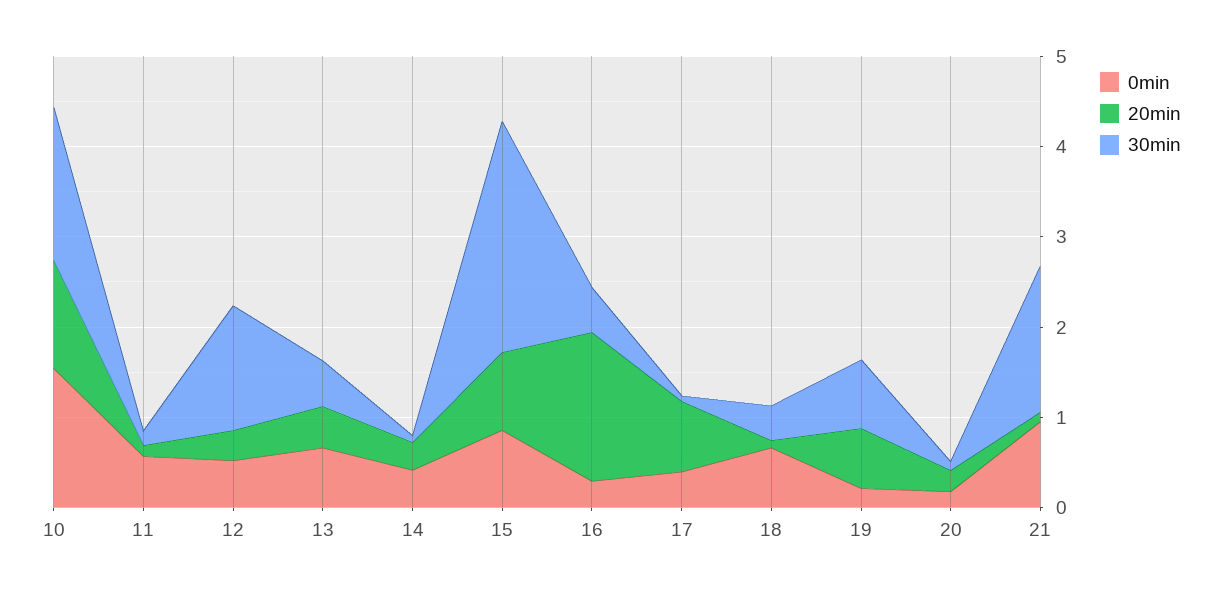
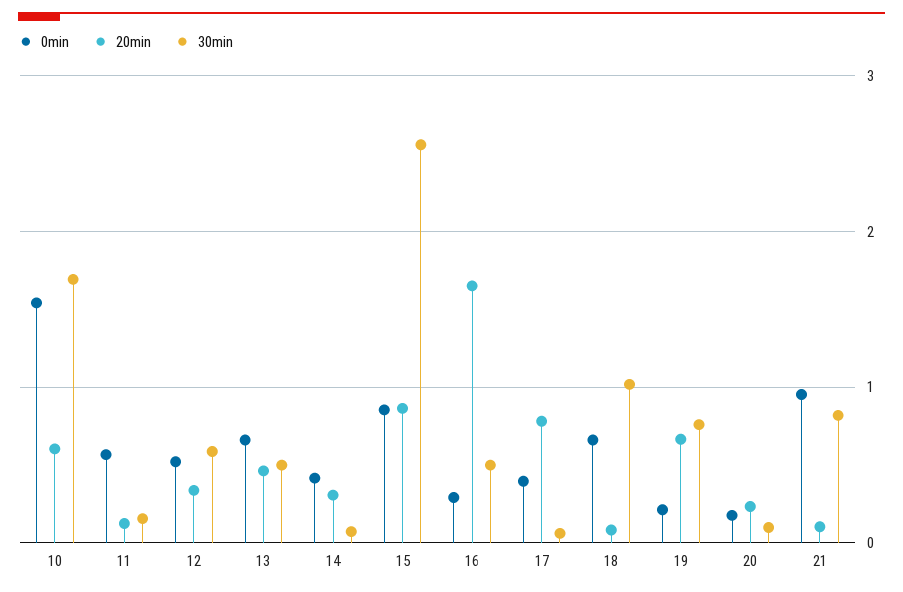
  {
    "0min": {
      "10": 1.5,
      "11": 0.6,
      "12": 0.5,
      "13": 0.7,
      "14": 0.4,
      "15": 0.9,
      "16": 0.3,
      "17": 0.4,
      "18": 0.7,
      "19": 0.2,
      "20": 0.2,
      "21": 1
    },
    "20min": {
-     "10": 1.2,
+     "10": 0.6,
      "11": 0.1,
      "12": 0.3,
      "13": 0.5,
      "14": 0.3,
      "15": 0.9,
      "16": 1.7,
      "17": 0.8,
      "18": 0.1,
      "19": 0.7,
      "20": 0.2,
      "21": 0.1
    },
    "30min": {
      "10": 1.7,
      "11": 0.2,
-     "12": 1.4,
+     "12": 0.6,
      "13": 0.5,
      "14": 0.1,
      "15": 2.6,
      "16": 0.5,
      "17": 0.1,
-     "18": 0.4,
+     "18": 1,
      "19": 0.8,
      "20": 0.1,
-     "21": 1.6
+     "21": 0.8
    }
  }

